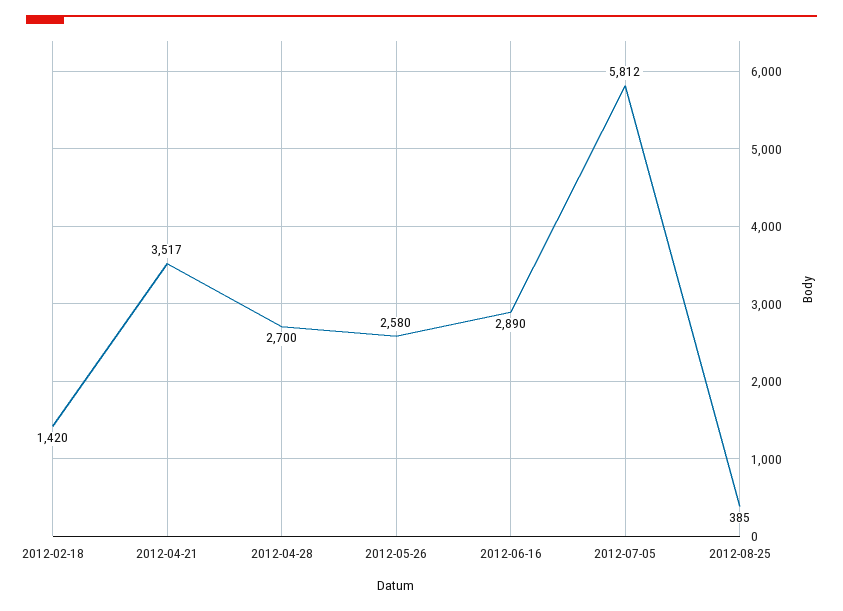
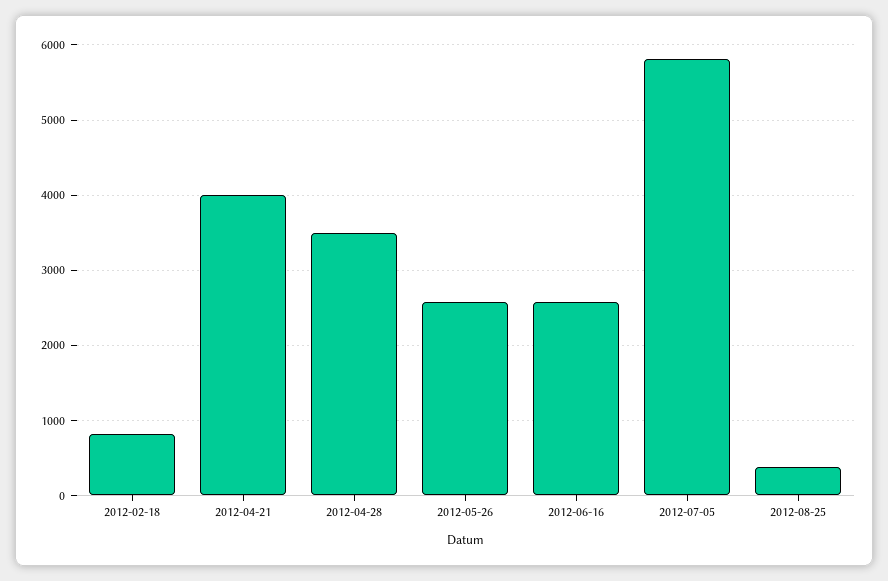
  {
-   "2012-02-18": 1420,
+   "2012-02-18": 800,
-   "2012-04-21": 3517,
+   "2012-04-21": 4000,
-   "2012-04-28": 2700,
+   "2012-04-28": 3500,
    "2012-05-26": 2580,
-   "2012-06-16": 2890,
+   "2012-06-16": 2600,
    "2012-07-05": 5812,
    "2012-08-25": 385
  }

